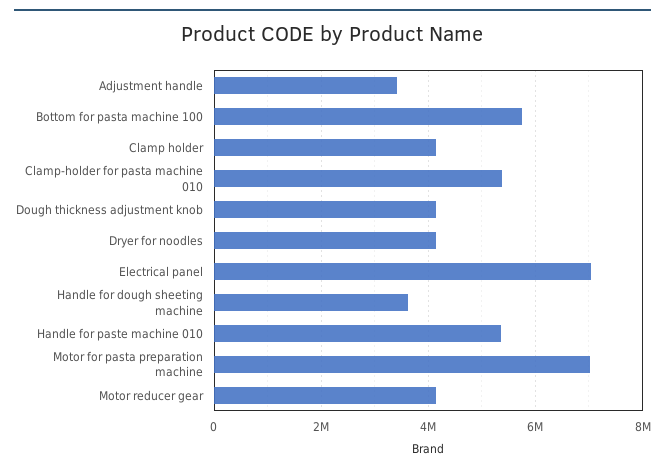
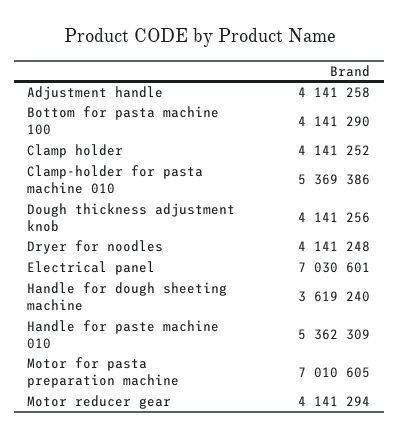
  {
-   "Adjustment handle": 3400000,
+   "Adjustment handle": 4141258,
-   "Bottom for pasta machine 100": 5800000,
+   "Bottom for pasta machine 100": 4141290,
    "Clamp holder": 4141252,
    "Clamp-holder for pasta machine 010": 5369386,
    "Dough thickness adjustment knob": 4141256,
    "Dryer for noodles": 4141248,
    "Electrical panel": 7030601,
    "Handle for dough sheeting machine": 3619240,
    "Handle for paste machine 010": 5362309,
    "Motor for pasta preparation machine": 7010605,
    "Motor reducer gear": 4141294
  }

